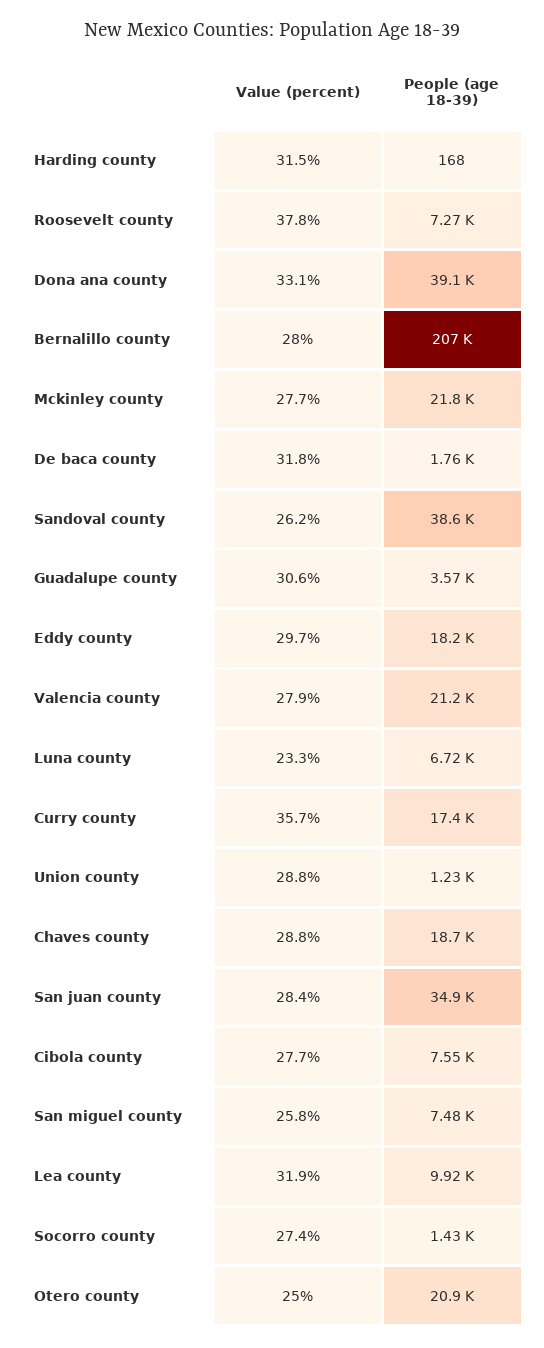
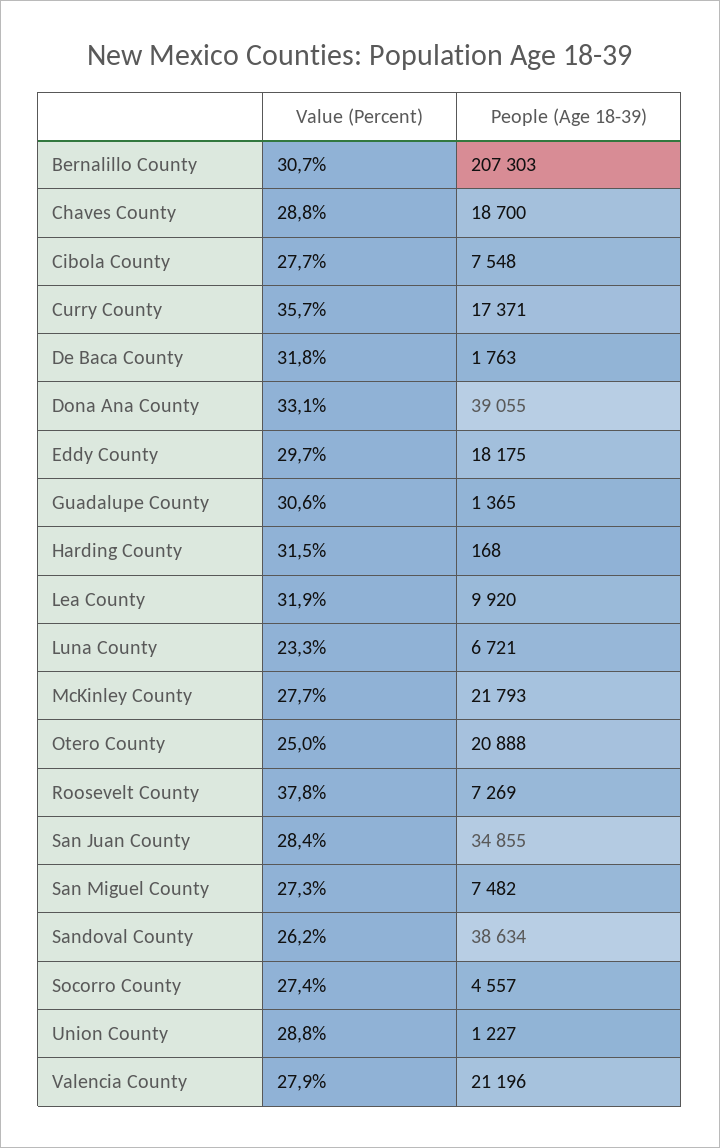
  {
    "Value (percent)": {
      "Harding county": 31.5,
      "Roosevelt county": 37.8,
      "Dona ana county": 33.1,
-     "Bernalillo county": 28,
+     "Bernalillo county": 30.7,
      "Mckinley county": 27.7,
      "De baca county": 31.8,
      "Sandoval county": 26.2,
      "Guadalupe county": 30.6,
      "Eddy county": 29.7,
      "Valencia county": 27.9,
      "Luna county": 23.3,
      "Curry county": 35.7,
      "Union county": 28.8,
      "Chaves county": 28.8,
      "San juan county": 28.4,
      "Cibola county": 27.7,
-     "San miguel county": 25.8,
+     "San miguel county": 27.3,
      "Lea county": 31.9,
      "Socorro county": 27.4,
      "Otero county": 25
    },
    "People (age 18-39)": {
      "Harding county": 168,
      "Roosevelt county": 7269,
      "Dona ana county": 39055,
      "Bernalillo county": 207303,
      "Mckinley county": 21793,
      "De baca county": 1763,
      "Sandoval county": 38634,
-     "Guadalupe county": 3570,
+     "Guadalupe county": 1365,
      "Eddy county": 18175,
      "Valencia county": 21196,
      "Luna county": 6721,
      "Curry county": 17371,
      "Union county": 1227,
      "Chaves county": 18700,
      "San juan county": 34855,
      "Cibola county": 7548,
      "San miguel county": 7482,
      "Lea county": 9920,
-     "Socorro county": 1430,
+     "Socorro county": 4557,
      "Otero county": 20888
    }
  }

